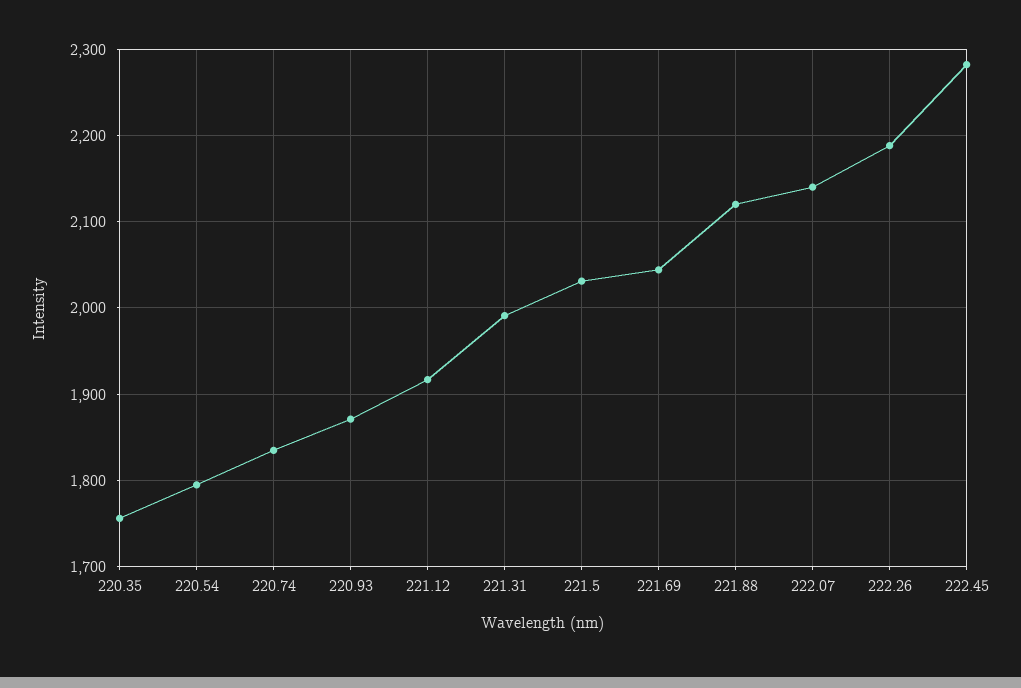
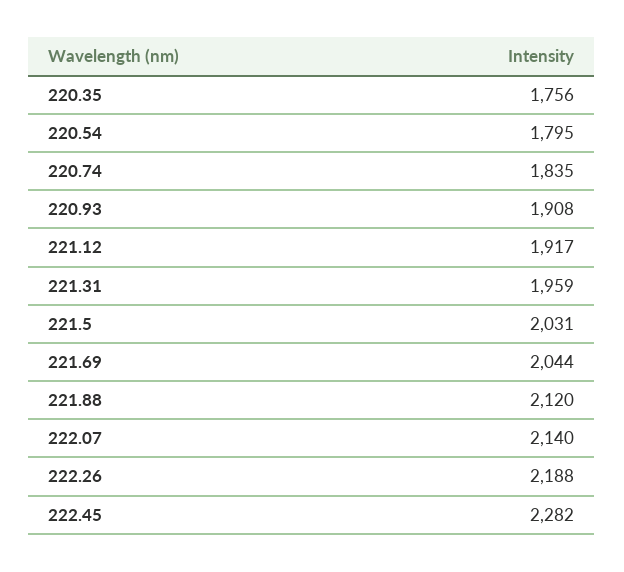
  {
    "220.35": 1756,
    "220.54": 1795,
    "220.74": 1835,
-   "220.93": 1870,
+   "220.93": 1908,
    "221.12": 1917,
-   "221.31": 1990,
+   "221.31": 1959,
    "221.5": 2031,
    "221.69": 2044,
    "221.88": 2120,
    "222.07": 2140,
    "222.26": 2188,
    "222.45": 2282
  }

